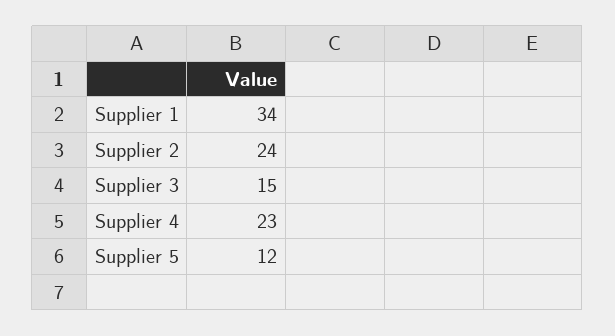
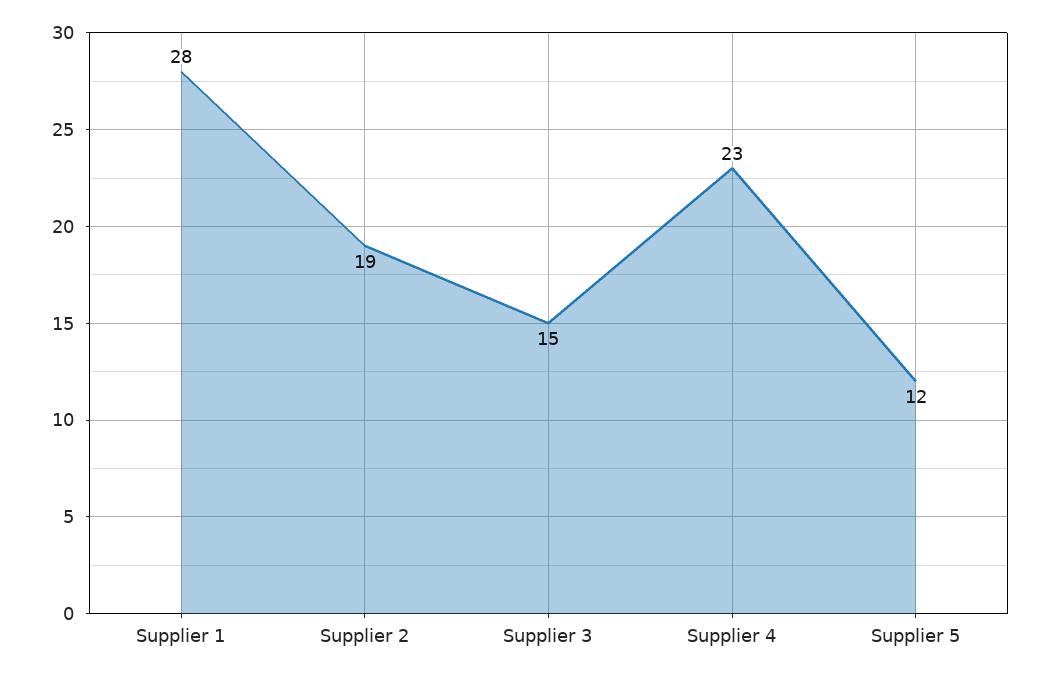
  {
-   "Supplier 1": 34,
+   "Supplier 1": 28,
-   "Supplier 2": 24,
+   "Supplier 2": 19,
    "Supplier 3": 15,
    "Supplier 4": 23,
    "Supplier 5": 12
  }

